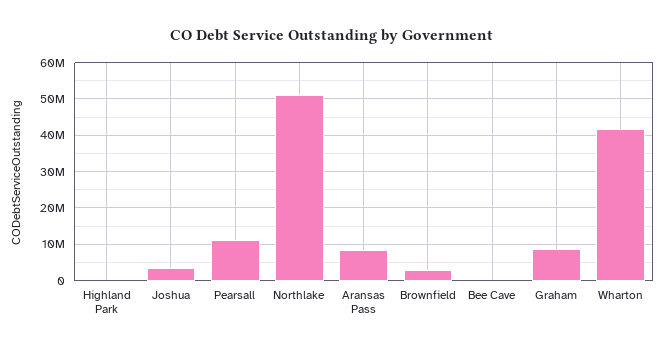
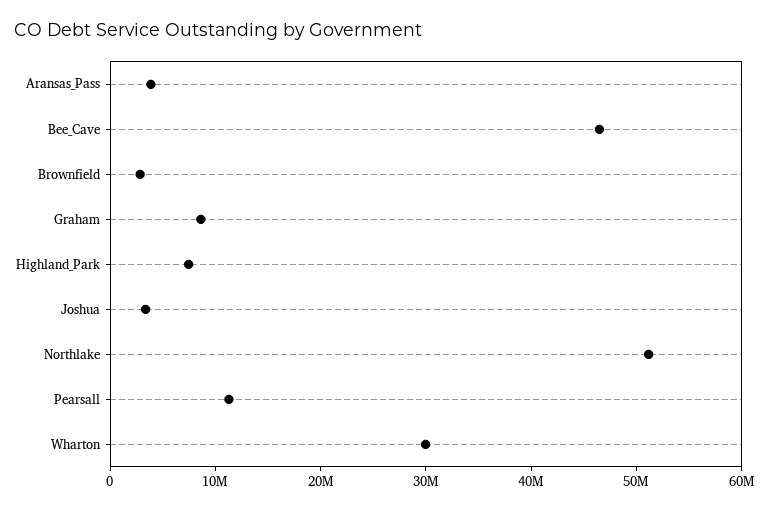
  {
-   "Highland Park": 0,
+   "Highland Park": 8000000,
    "Joshua": 4000000,
    "Pearsall": 12000000,
    "Northlake": 52000000,
-   "Aransas Pass": 8000000,
+   "Aransas Pass": 4000000,
    "Brownfield": 2000000,
-   "Bee Cave": 0,
+   "Bee Cave": 46000000,
    "Graham": 8000000,
-   "Wharton": 42000000
+   "Wharton": 30000000
  }

